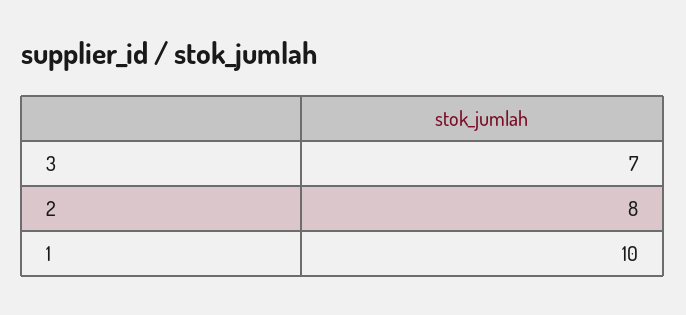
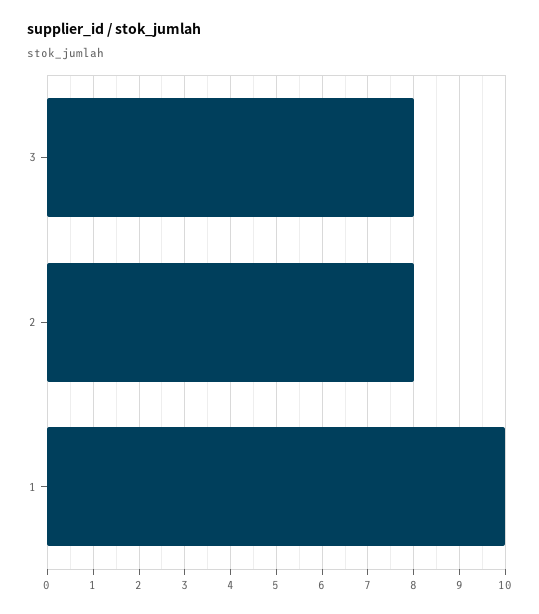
  {
-   "3": 7,
+   "3": 8,
    "2": 8,
    "1": 10
  }

